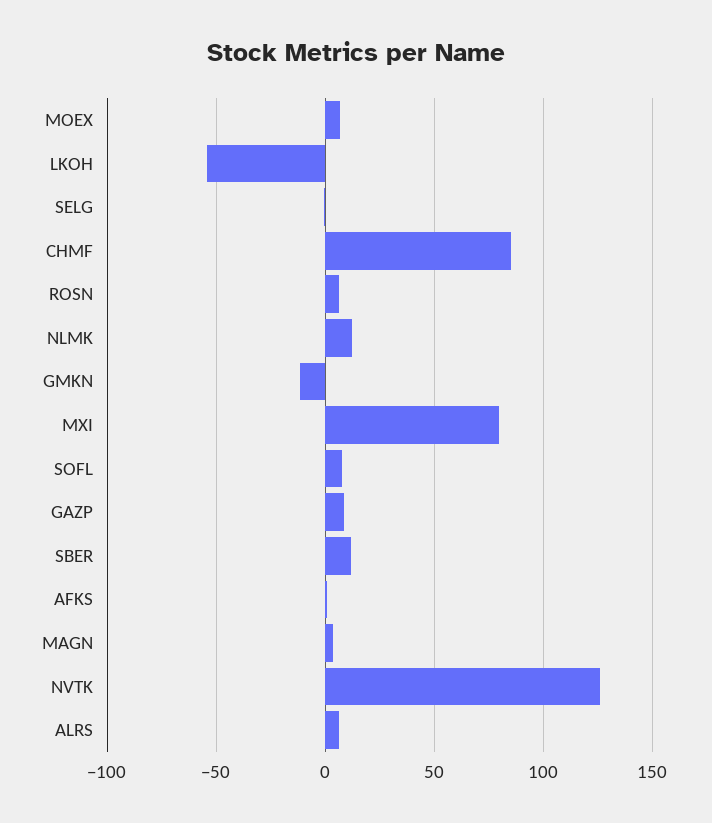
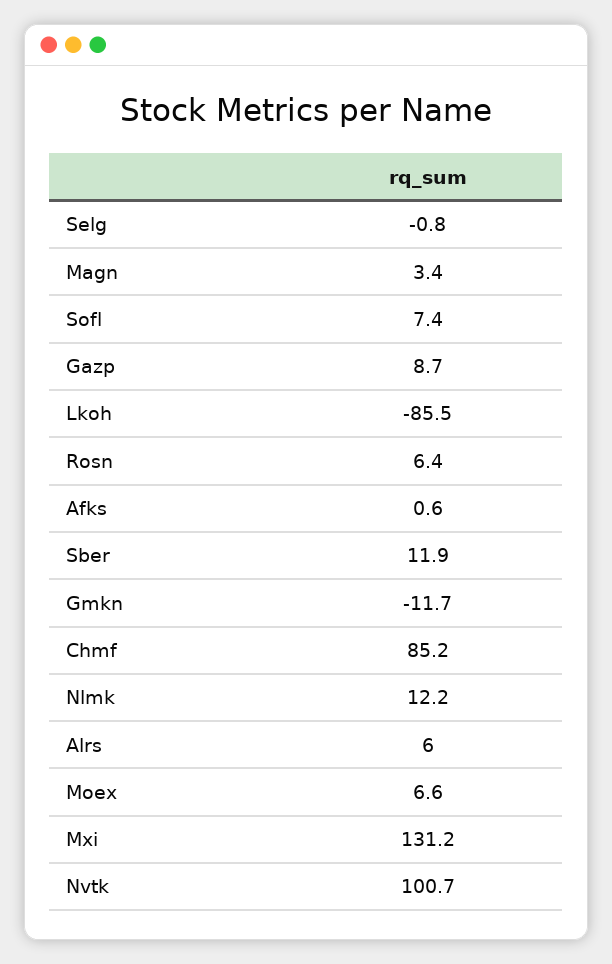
  {
    "MOEX": 6.6,
-   "LKOH": -55,
+   "LKOH": -85.5,
    "SELG": -0.8,
    "CHMF": 85.2,
    "ROSN": 6.4,
    "NLMK": 12.2,
    "GMKN": -11.7,
-   "MXI": 80,
+   "MXI": 131.2,
    "SOFL": 7.4,
    "GAZP": 8.7,
    "SBER": 11.9,
    "AFKS": 0.6,
    "MAGN": 3.4,
-   "NVTK": 125,
+   "NVTK": 100.7,
    "ALRS": 6
  }

